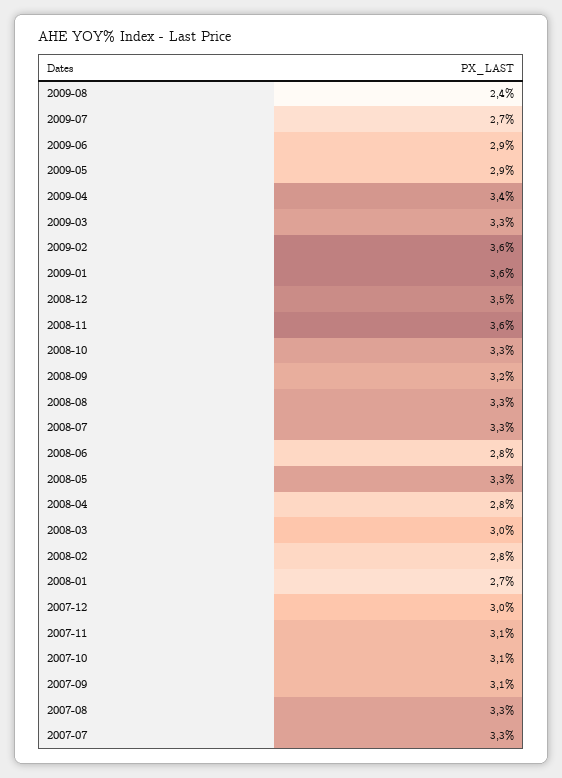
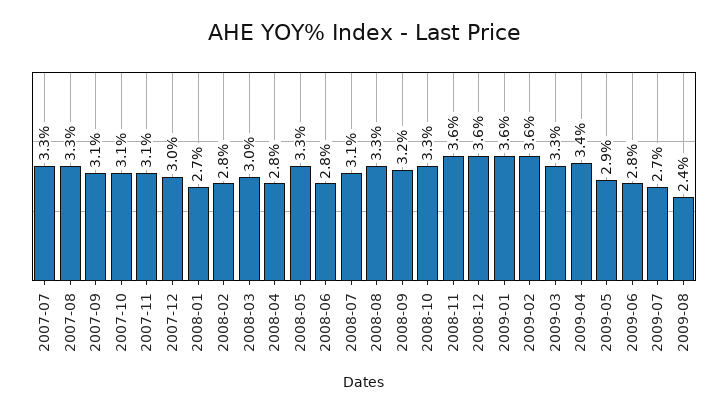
  {
    "2009-08": 2.4,
    "2009-07": 2.7,
-   "2009-06": 2.9,
+   "2009-06": 2.8,
    "2009-05": 2.9,
    "2009-04": 3.4,
    "2009-03": 3.3,
    "2009-02": 3.6,
    "2009-01": 3.6,
-   "2008-12": 3.5,
+   "2008-12": 3.6,
    "2008-11": 3.6,
    "2008-10": 3.3,
    "2008-09": 3.2,
    "2008-08": 3.3,
-   "2008-07": 3.3,
+   "2008-07": 3.1,
    "2008-06": 2.8,
    "2008-05": 3.3,
    "2008-04": 2.8,
    "2008-03": 3,
    "2008-02": 2.8,
    "2008-01": 2.7,
    "2007-12": 3,
    "2007-11": 3.1,
    "2007-10": 3.1,
    "2007-09": 3.1,
    "2007-08": 3.3,
    "2007-07": 3.3
  }

